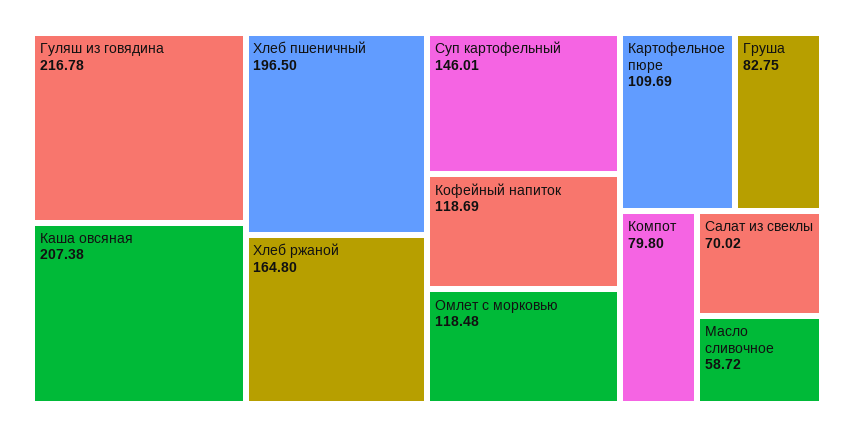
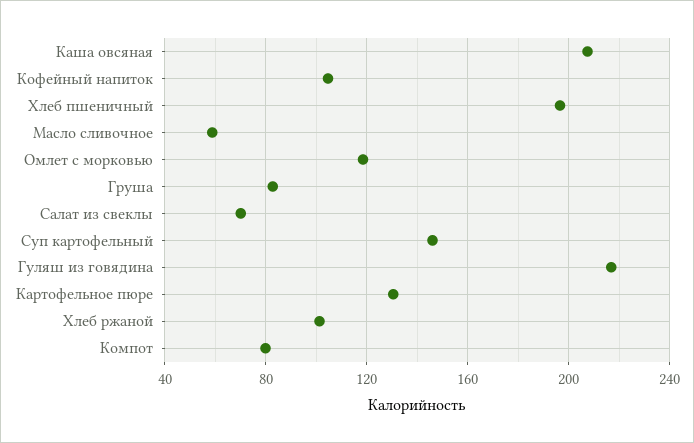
  {
    "Гуляш из говядина": 216.78,
    "Каша овсяная": 207.38,
    "Хлеб пшеничный": 196.5,
-   "Хлеб ржаной": 164.8,
+   "Хлеб ржаной": 100,
    "Суп картофельный": 146.01,
-   "Кофейный напиток": 118.69,
+   "Кофейный напиток": 105,
    "Омлет с морковью": 118.48,
-   "Картофельное пюре": 109.69,
+   "Картофельное пюре": 130,
    "Груша": 82.75,
    "Компот": 79.8,
    "Салат из свеклы": 70.02,
    "Масло сливочное": 58.72
  }

